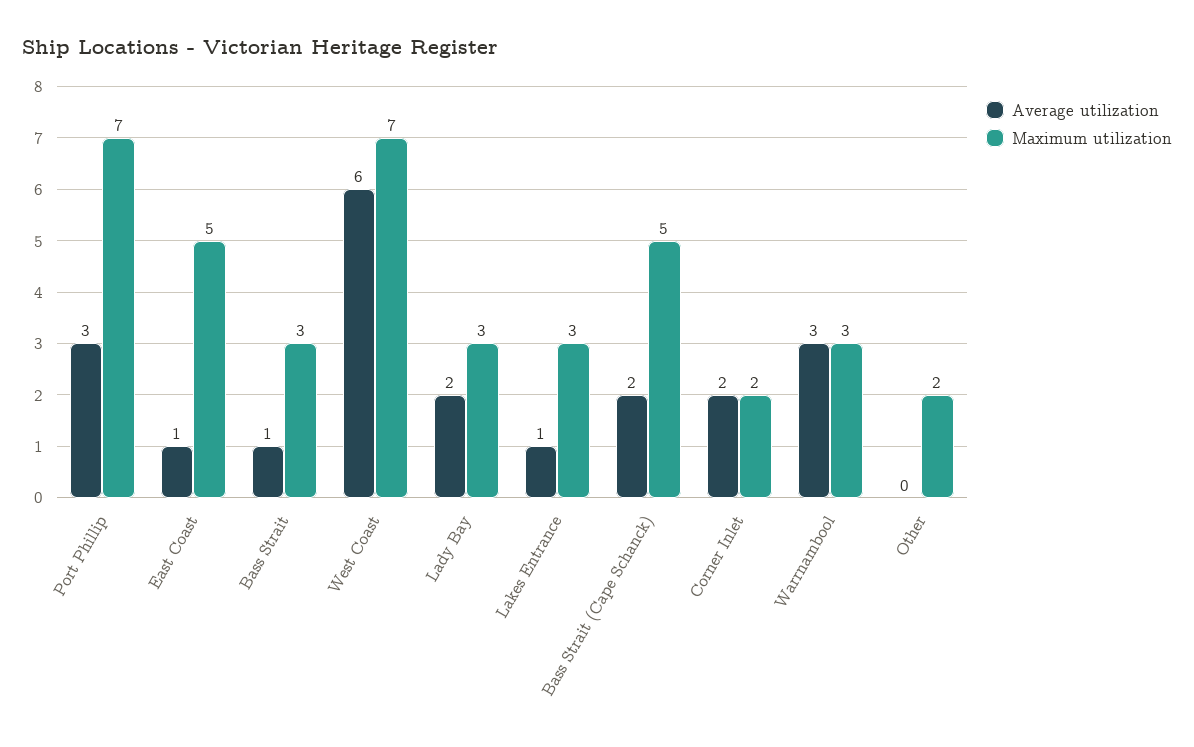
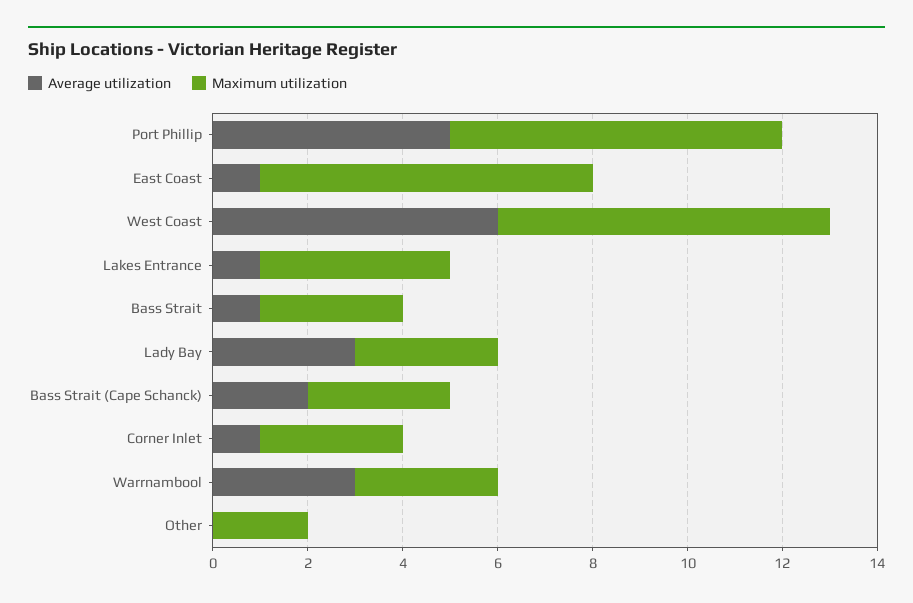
  {
    "Average utilization": {
-     "Port Phillip": 3,
+     "Port Phillip": 5,
      "East Coast": 1,
      "Bass Strait": 1,
      "West Coast": 6,
-     "Lady Bay": 2,
+     "Lady Bay": 3,
      "Lakes Entrance": 1,
      "Bass Strait (Cape Schanck)": 2,
-     "Corner Inlet": 2,
+     "Corner Inlet": 1,
      "Warrnambool": 3,
      "Other": 0
    },
    "Maximum utilization": {
      "Port Phillip": 7,
-     "East Coast": 5,
+     "East Coast": 7,
      "Bass Strait": 3,
      "West Coast": 7,
      "Lady Bay": 3,
-     "Lakes Entrance": 3,
+     "Lakes Entrance": 4,
-     "Bass Strait (Cape Schanck)": 5,
+     "Bass Strait (Cape Schanck)": 3,
-     "Corner Inlet": 2,
+     "Corner Inlet": 3,
      "Warrnambool": 3,
      "Other": 2
    }
  }

